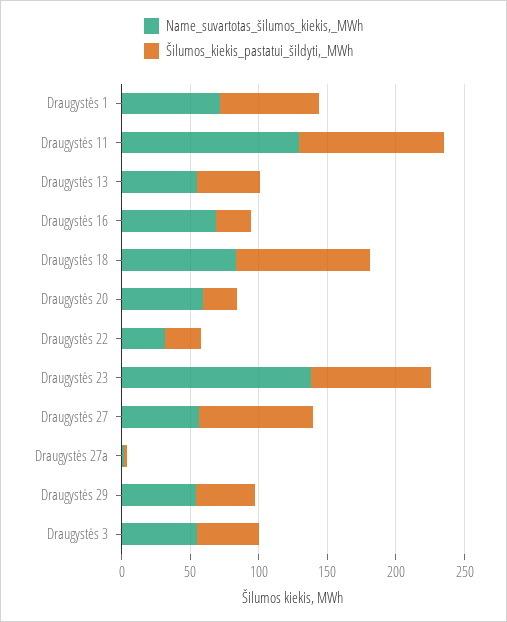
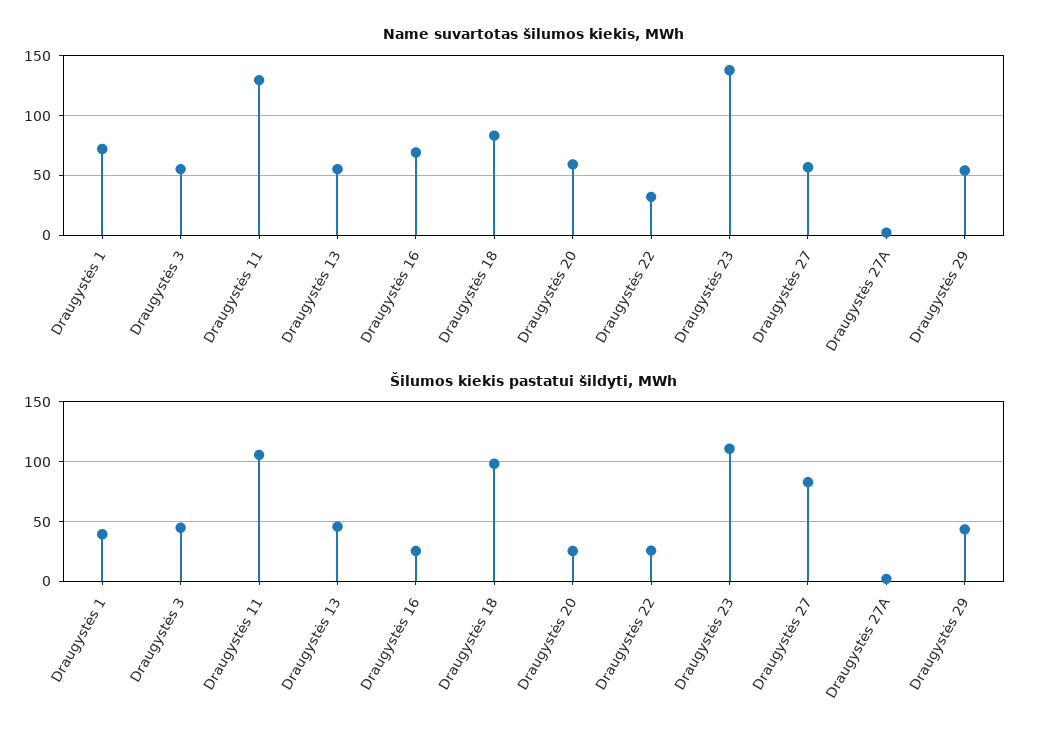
  {
    "Name_suvartotas_šilumos_kiekis,_MWh": {
      "Draugystės 1": 70,
      "Draugystės 11": 130,
      "Draugystės 13": 60,
      "Draugystės 16": 70,
      "Draugystės 18": 80,
      "Draugystės 20": 60,
      "Draugystės 22": 30,
      "Draugystės 23": 140,
      "Draugystės 27": 60,
      "Draugystės 27a": 0,
      "Draugystės 29": 50,
      "Draugystės 3": 60
    },
    "Šilumos_kiekis_pastatui_šildyti,_MWh": {
-     "Draugystės 1": 70,
+     "Draugystės 1": 40,
      "Draugystės 11": 110,
      "Draugystės 13": 50,
      "Draugystės 16": 30,
      "Draugystės 18": 100,
      "Draugystės 20": 30,
      "Draugystės 22": 30,
-     "Draugystės 23": 90,
+     "Draugystės 23": 110,
      "Draugystės 27": 80,
      "Draugystės 27a": 0,
      "Draugystės 29": 40,
      "Draugystės 3": 40
    }
  }

